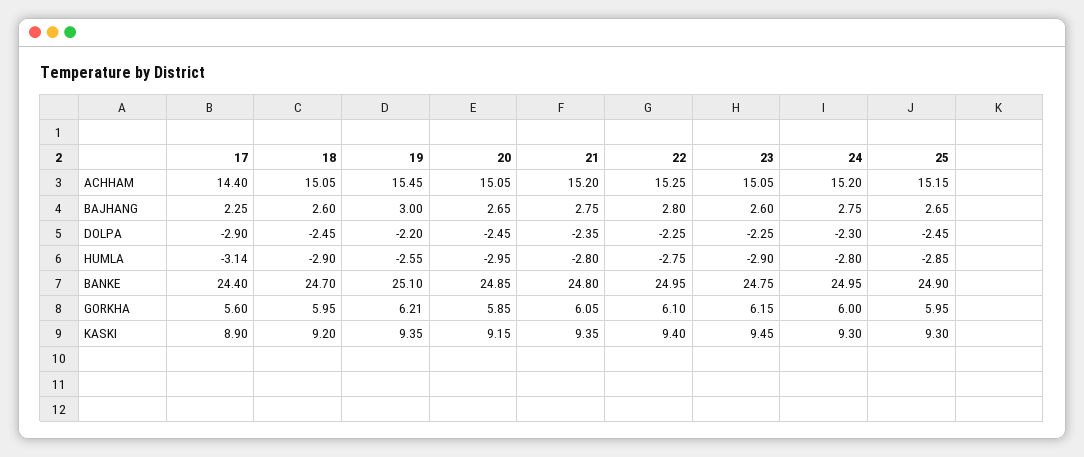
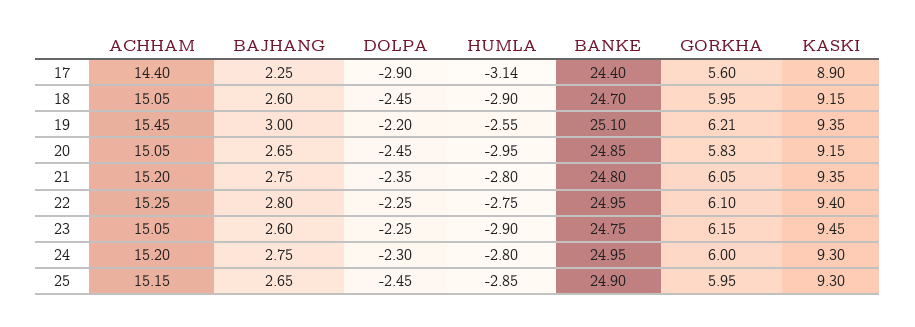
  {
    "17": {
      "ACHHAM": 14.4,
      "BAJHANG": 2.25,
      "DOLPA": -2.9,
      "HUMLA": -3.14,
      "BANKE": 24.4,
      "GORKHA": 5.6,
      "KASKI": 8.9
    },
    "18": {
      "ACHHAM": 15.05,
      "BAJHANG": 2.6,
      "DOLPA": -2.45,
      "HUMLA": -2.9,
      "BANKE": 24.7,
      "GORKHA": 5.95,
-     "KASKI": 9.2
+     "KASKI": 9.15
    },
    "19": {
      "ACHHAM": 15.45,
      "BAJHANG": 3,
      "DOLPA": -2.2,
      "HUMLA": -2.55,
      "BANKE": 25.1,
      "GORKHA": 6.21,
      "KASKI": 9.35
    },
    "20": {
      "ACHHAM": 15.05,
      "BAJHANG": 2.65,
      "DOLPA": -2.45,
      "HUMLA": -2.95,
      "BANKE": 24.85,
-     "GORKHA": 5.85,
+     "GORKHA": 5.83,
      "KASKI": 9.15
    },
    "21": {
      "ACHHAM": 15.2,
      "BAJHANG": 2.75,
      "DOLPA": -2.35,
      "HUMLA": -2.8,
      "BANKE": 24.8,
      "GORKHA": 6.05,
      "KASKI": 9.35
    },
    "22": {
      "ACHHAM": 15.25,
      "BAJHANG": 2.8,
      "DOLPA": -2.25,
      "HUMLA": -2.75,
      "BANKE": 24.95,
      "GORKHA": 6.1,
      "KASKI": 9.4
    },
    "23": {
      "ACHHAM": 15.05,
      "BAJHANG": 2.6,
      "DOLPA": -2.25,
      "HUMLA": -2.9,
      "BANKE": 24.75,
      "GORKHA": 6.15,
      "KASKI": 9.45
    },
    "24": {
      "ACHHAM": 15.2,
      "BAJHANG": 2.75,
      "DOLPA": -2.3,
      "HUMLA": -2.8,
      "BANKE": 24.95,
      "GORKHA": 6,
      "KASKI": 9.3
    },
    "25": {
      "ACHHAM": 15.15,
      "BAJHANG": 2.65,
      "DOLPA": -2.45,
      "HUMLA": -2.85,
      "BANKE": 24.9,
      "GORKHA": 5.95,
      "KASKI": 9.3
    }
  }

